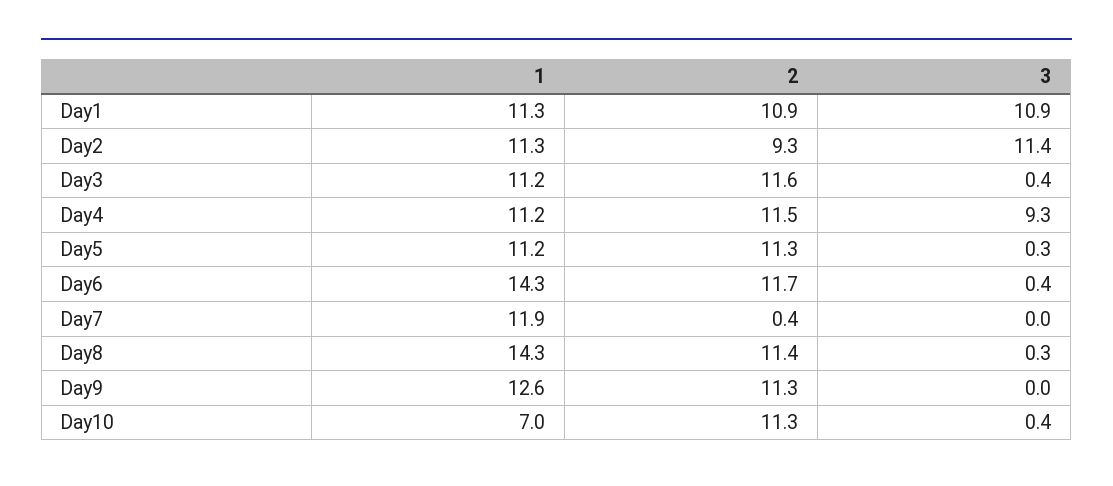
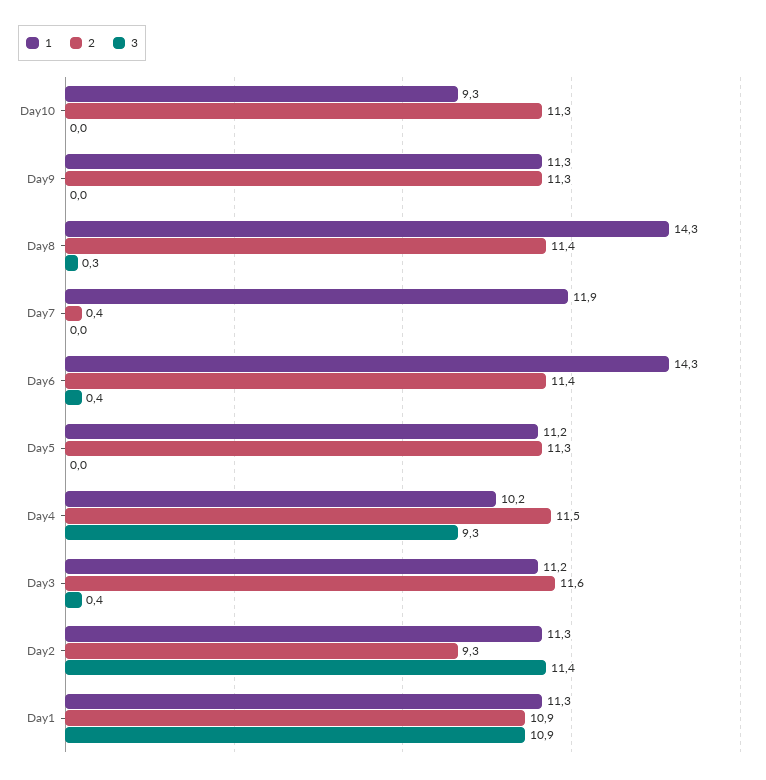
  {
    "1": {
      "Day1": 11.3,
      "Day2": 11.3,
      "Day3": 11.2,
-     "Day4": 11.2,
+     "Day4": 10.2,
      "Day5": 11.2,
      "Day6": 14.3,
      "Day7": 11.9,
      "Day8": 14.3,
-     "Day9": 12.6,
+     "Day9": 11.3,
-     "Day10": 7
+     "Day10": 9.3
    },
    "2": {
      "Day1": 10.9,
      "Day2": 9.3,
      "Day3": 11.6,
      "Day4": 11.5,
      "Day5": 11.3,
-     "Day6": 11.7,
+     "Day6": 11.4,
      "Day7": 0.4,
      "Day8": 11.4,
      "Day9": 11.3,
      "Day10": 11.3
    },
    "3": {
      "Day1": 10.9,
      "Day2": 11.4,
      "Day3": 0.4,
      "Day4": 9.3,
-     "Day5": 0.3,
+     "Day5": 0,
      "Day6": 0.4,
      "Day7": 0,
      "Day8": 0.3,
      "Day9": 0,
-     "Day10": 0.4
+     "Day10": 0
    }
  }

